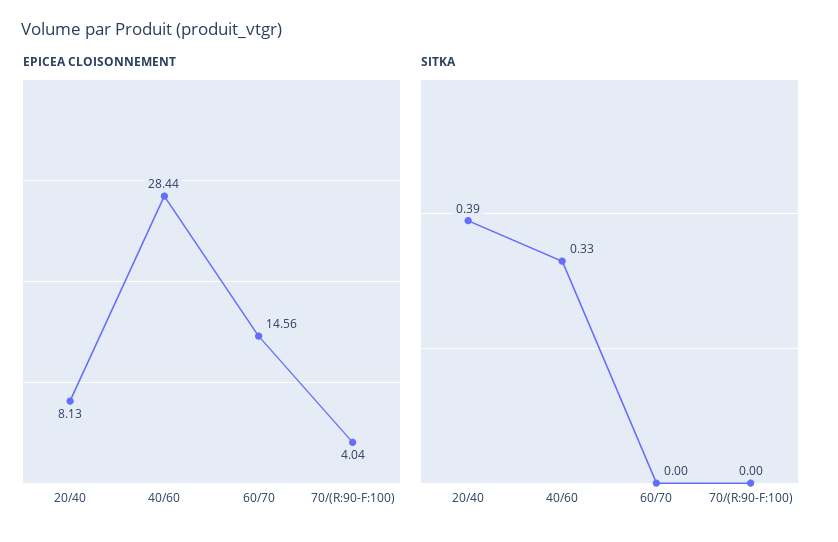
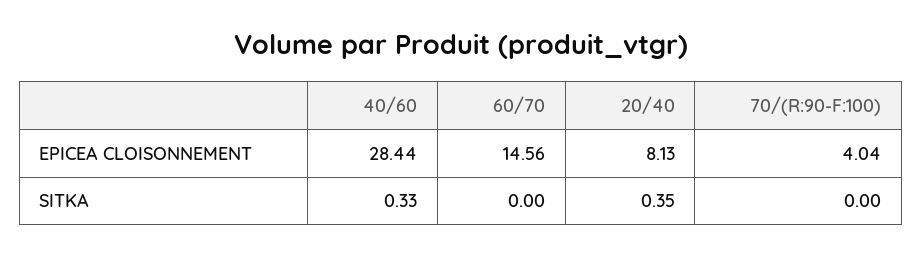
  {
    "EPICEA CLOISONNEMENT": {
      "20/40": 8.13,
      "40/60": 28.44,
      "60/70": 14.56,
      "70/(R:90-F:100)": 4.04
    },
    "SITKA": {
-     "20/40": 0.39,
+     "20/40": 0.35,
      "40/60": 0.33,
      "60/70": 0,
      "70/(R:90-F:100)": 0
    }
  }

